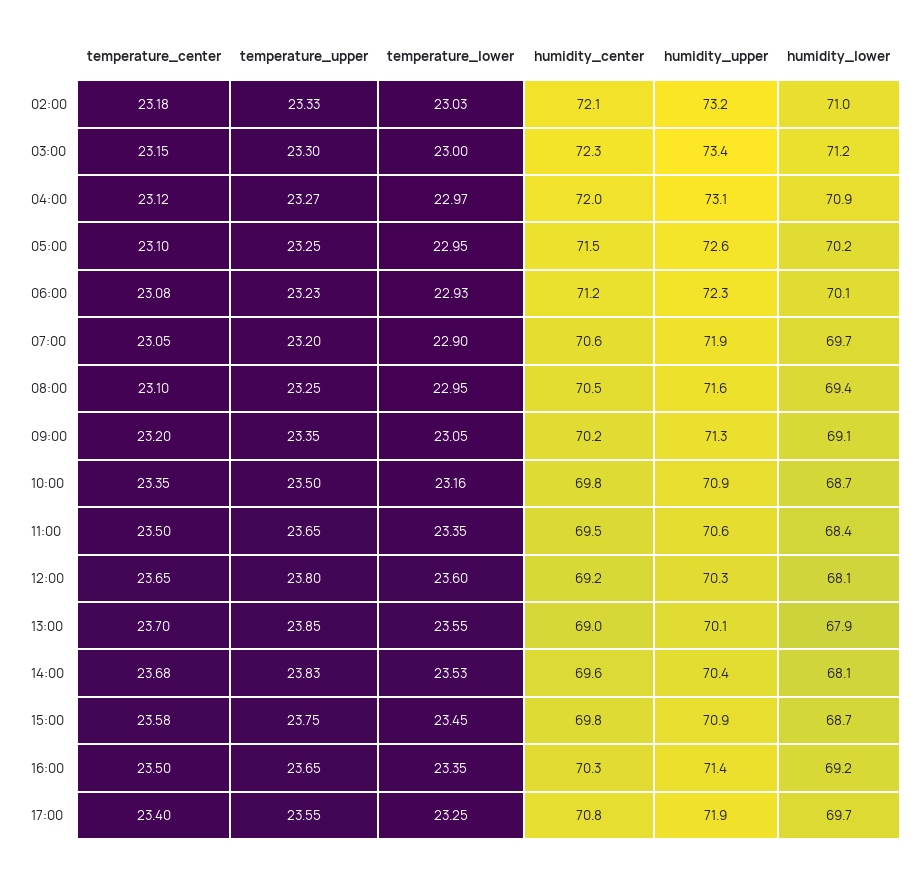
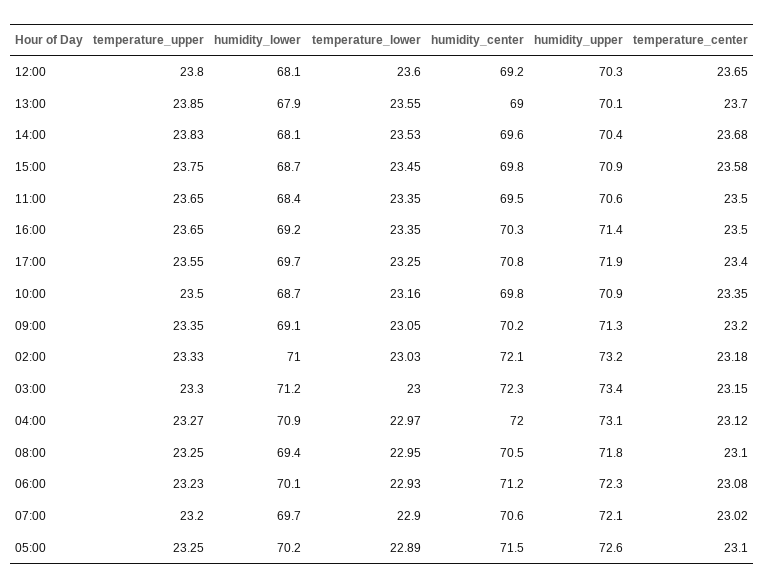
  {
    "temperature_center": {
      "02:00": 23.18,
      "03:00": 23.15,
      "04:00": 23.12,
      "05:00": 23.1,
      "06:00": 23.08,
-     "07:00": 23.05,
+     "07:00": 23.02,
      "08:00": 23.1,
      "09:00": 23.2,
      "10:00": 23.35,
      "11:00": 23.5,
      "12:00": 23.65,
      "13:00": 23.7,
      "14:00": 23.68,
      "15:00": 23.58,
      "16:00": 23.5,
      "17:00": 23.4
    },
    "temperature_upper": {
      "02:00": 23.33,
      "03:00": 23.3,
      "04:00": 23.27,
      "05:00": 23.25,
      "06:00": 23.23,
      "07:00": 23.2,
      "08:00": 23.25,
      "09:00": 23.35,
      "10:00": 23.5,
      "11:00": 23.65,
      "12:00": 23.8,
      "13:00": 23.85,
      "14:00": 23.83,
      "15:00": 23.75,
      "16:00": 23.65,
      "17:00": 23.55
    },
    "temperature_lower": {
      "02:00": 23.03,
      "03:00": 23,
      "04:00": 22.97,
-     "05:00": 22.95,
+     "05:00": 22.89,
      "06:00": 22.93,
      "07:00": 22.9,
      "08:00": 22.95,
      "09:00": 23.05,
      "10:00": 23.16,
      "11:00": 23.35,
      "12:00": 23.6,
      "13:00": 23.55,
      "14:00": 23.53,
      "15:00": 23.45,
      "16:00": 23.35,
      "17:00": 23.25
    },
    "humidity_center": {
      "02:00": 72.1,
      "03:00": 72.3,
      "04:00": 72,
      "05:00": 71.5,
      "06:00": 71.2,
      "07:00": 70.6,
      "08:00": 70.5,
      "09:00": 70.2,
      "10:00": 69.8,
      "11:00": 69.5,
      "12:00": 69.2,
      "13:00": 69,
      "14:00": 69.6,
      "15:00": 69.8,
      "16:00": 70.3,
      "17:00": 70.8
    },
    "humidity_upper": {
      "02:00": 73.2,
      "03:00": 73.4,
      "04:00": 73.1,
      "05:00": 72.6,
      "06:00": 72.3,
-     "07:00": 71.9,
+     "07:00": 72.1,
-     "08:00": 71.6,
+     "08:00": 71.8,
      "09:00": 71.3,
      "10:00": 70.9,
      "11:00": 70.6,
      "12:00": 70.3,
      "13:00": 70.1,
      "14:00": 70.4,
      "15:00": 70.9,
      "16:00": 71.4,
      "17:00": 71.9
    },
    "humidity_lower": {
      "02:00": 71,
      "03:00": 71.2,
      "04:00": 70.9,
      "05:00": 70.2,
      "06:00": 70.1,
      "07:00": 69.7,
      "08:00": 69.4,
      "09:00": 69.1,
      "10:00": 68.7,
      "11:00": 68.4,
      "12:00": 68.1,
      "13:00": 67.9,
      "14:00": 68.1,
      "15:00": 68.7,
      "16:00": 69.2,
      "17:00": 69.7
    }
  }

